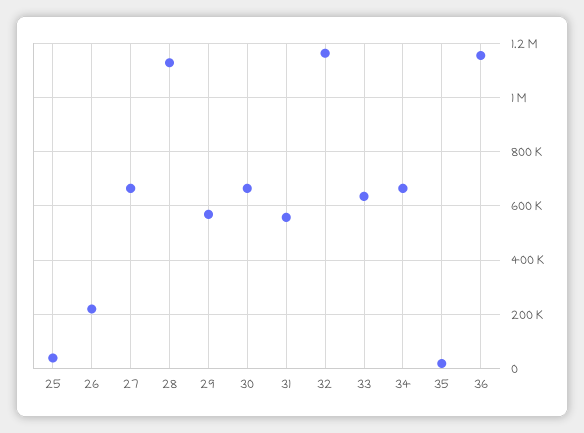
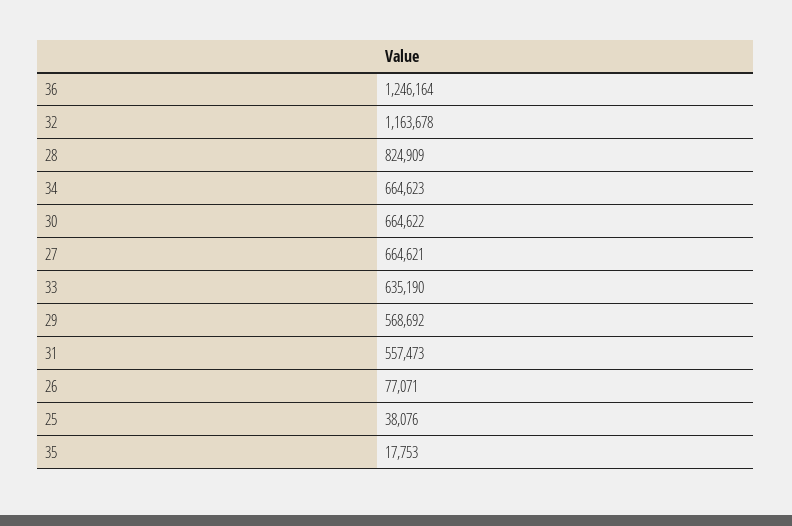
  {
    "25": 38076,
-   "26": 225000,
+   "26": 77071,
    "27": 664621,
-   "28": 1125000,
+   "28": 824909,
    "29": 568692,
    "30": 664622,
    "31": 557473,
    "32": 1163678,
    "33": 635190,
    "34": 664623,
    "35": 17753,
-   "36": 1150000
+   "36": 1246164
  }

